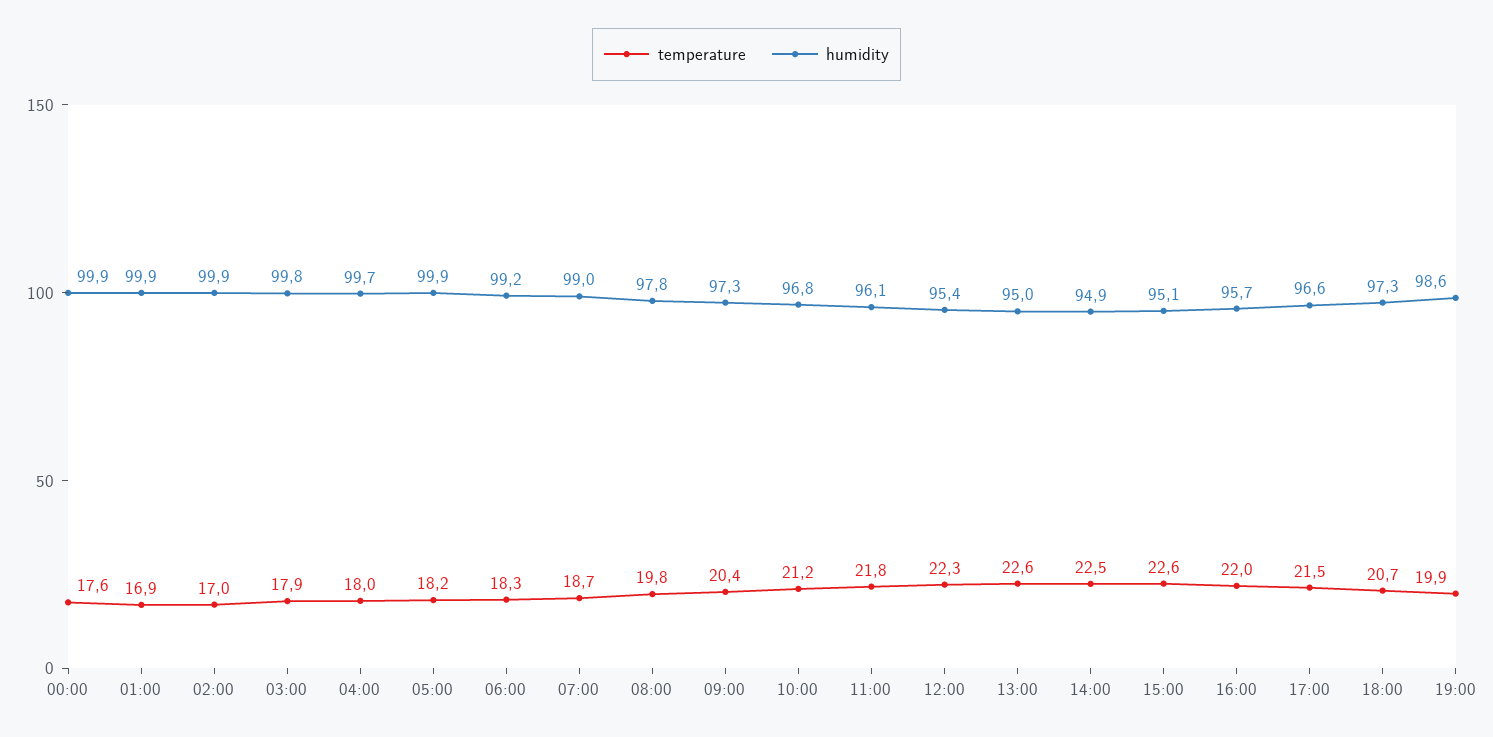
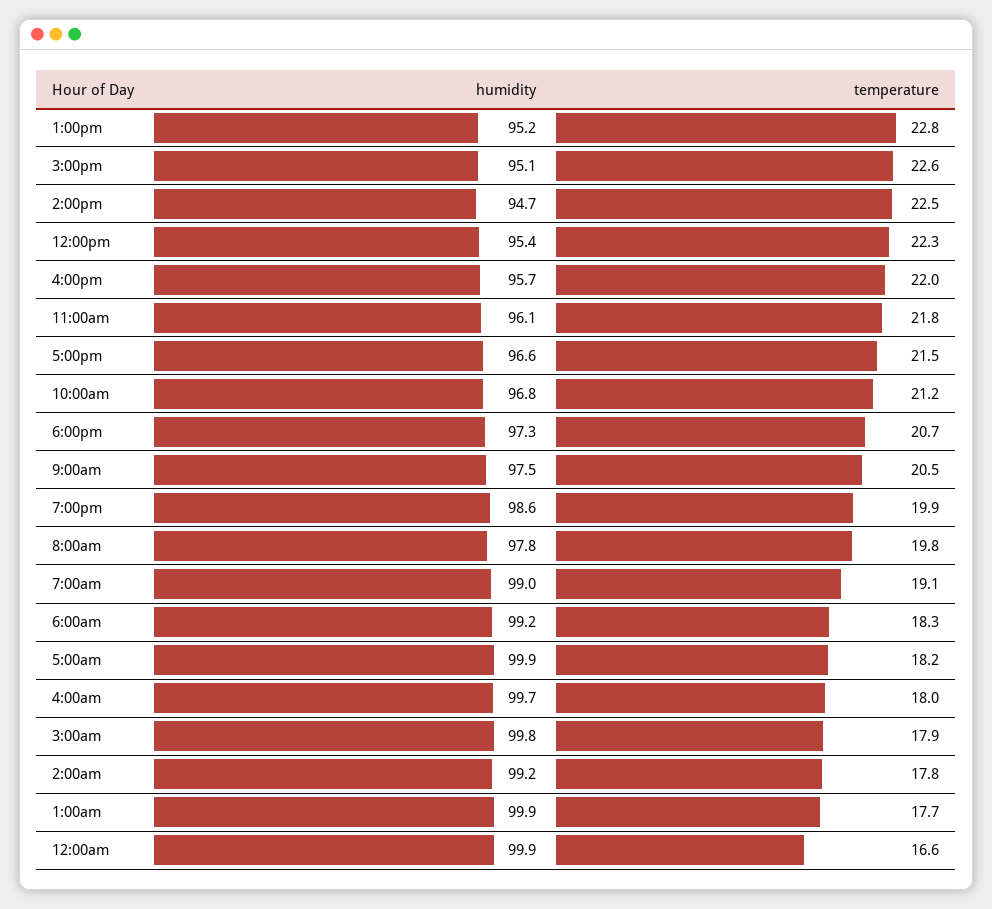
  {
    "temperature": {
-     "00:00": 17.6,
+     "00:00": 16.6,
-     "01:00": 16.9,
+     "01:00": 17.7,
-     "02:00": 17,
+     "02:00": 17.8,
      "03:00": 17.9,
      "04:00": 18,
      "05:00": 18.2,
      "06:00": 18.3,
-     "07:00": 18.7,
+     "07:00": 19.1,
      "08:00": 19.8,
-     "09:00": 20.4,
+     "09:00": 20.5,
      "10:00": 21.2,
      "11:00": 21.8,
      "12:00": 22.3,
-     "13:00": 22.6,
+     "13:00": 22.8,
      "14:00": 22.5,
      "15:00": 22.6,
      "16:00": 22,
      "17:00": 21.5,
      "18:00": 20.7,
      "19:00": 19.9
    },
    "humidity": {
      "00:00": 99.9,
      "01:00": 99.9,
-     "02:00": 99.9,
+     "02:00": 99.2,
      "03:00": 99.8,
      "04:00": 99.7,
      "05:00": 99.9,
      "06:00": 99.2,
      "07:00": 99,
      "08:00": 97.8,
-     "09:00": 97.3,
+     "09:00": 97.5,
      "10:00": 96.8,
      "11:00": 96.1,
      "12:00": 95.4,
-     "13:00": 95,
+     "13:00": 95.2,
-     "14:00": 94.9,
+     "14:00": 94.7,
      "15:00": 95.1,
      "16:00": 95.7,
      "17:00": 96.6,
      "18:00": 97.3,
      "19:00": 98.6
    }
  }

